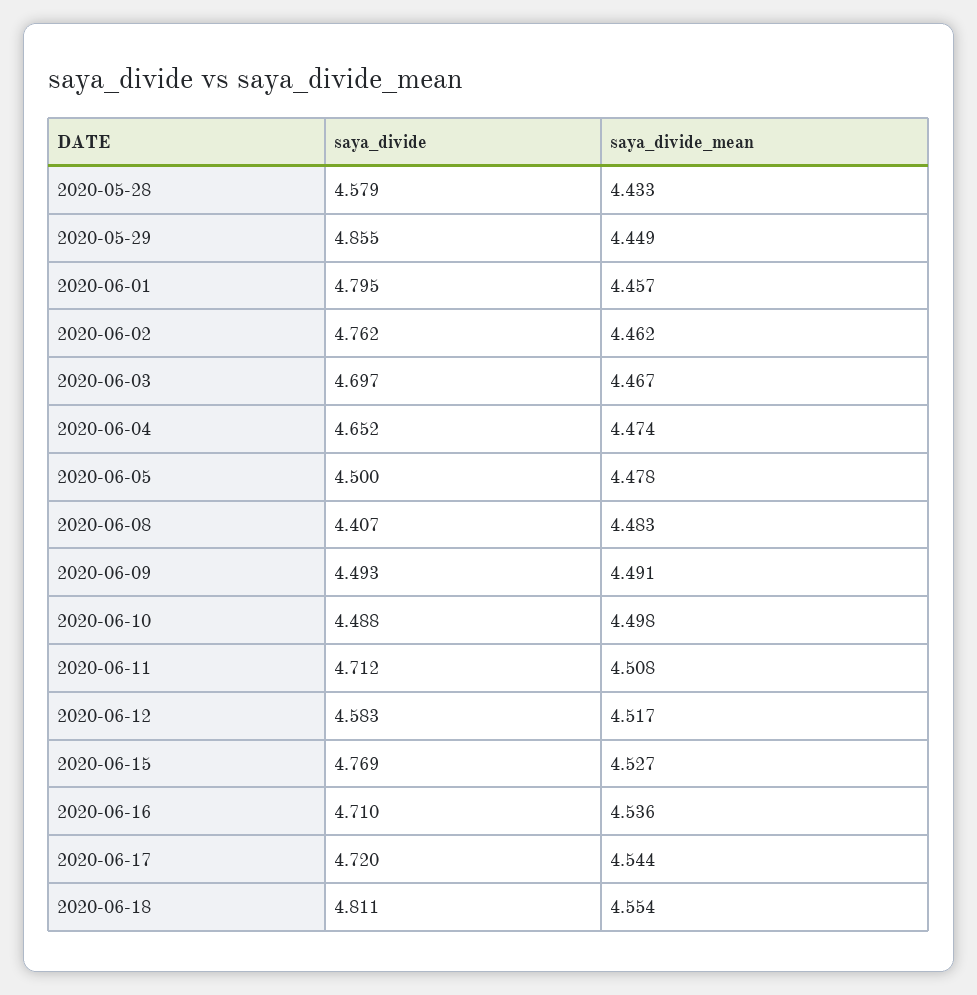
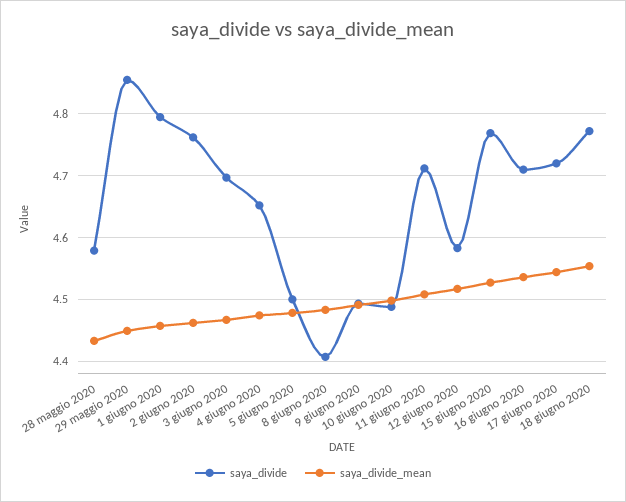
  {
    "saya_divide": {
      "2020-05-28": 4.579,
      "2020-05-29": 4.855,
      "2020-06-01": 4.795,
      "2020-06-02": 4.762,
      "2020-06-03": 4.697,
      "2020-06-04": 4.652,
      "2020-06-05": 4.5,
      "2020-06-08": 4.407,
      "2020-06-09": 4.493,
      "2020-06-10": 4.488,
      "2020-06-11": 4.712,
      "2020-06-12": 4.583,
      "2020-06-15": 4.769,
      "2020-06-16": 4.71,
      "2020-06-17": 4.72,
-     "2020-06-18": 4.811
+     "2020-06-18": 4.77
    },
    "saya_divide_mean": {
      "2020-05-28": 4.433,
      "2020-05-29": 4.449,
      "2020-06-01": 4.457,
      "2020-06-02": 4.462,
      "2020-06-03": 4.467,
      "2020-06-04": 4.474,
      "2020-06-05": 4.478,
      "2020-06-08": 4.483,
      "2020-06-09": 4.491,
      "2020-06-10": 4.498,
      "2020-06-11": 4.508,
      "2020-06-12": 4.517,
      "2020-06-15": 4.527,
      "2020-06-16": 4.536,
      "2020-06-17": 4.544,
      "2020-06-18": 4.554
    }
  }

